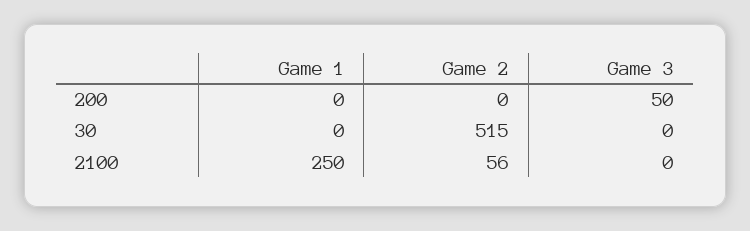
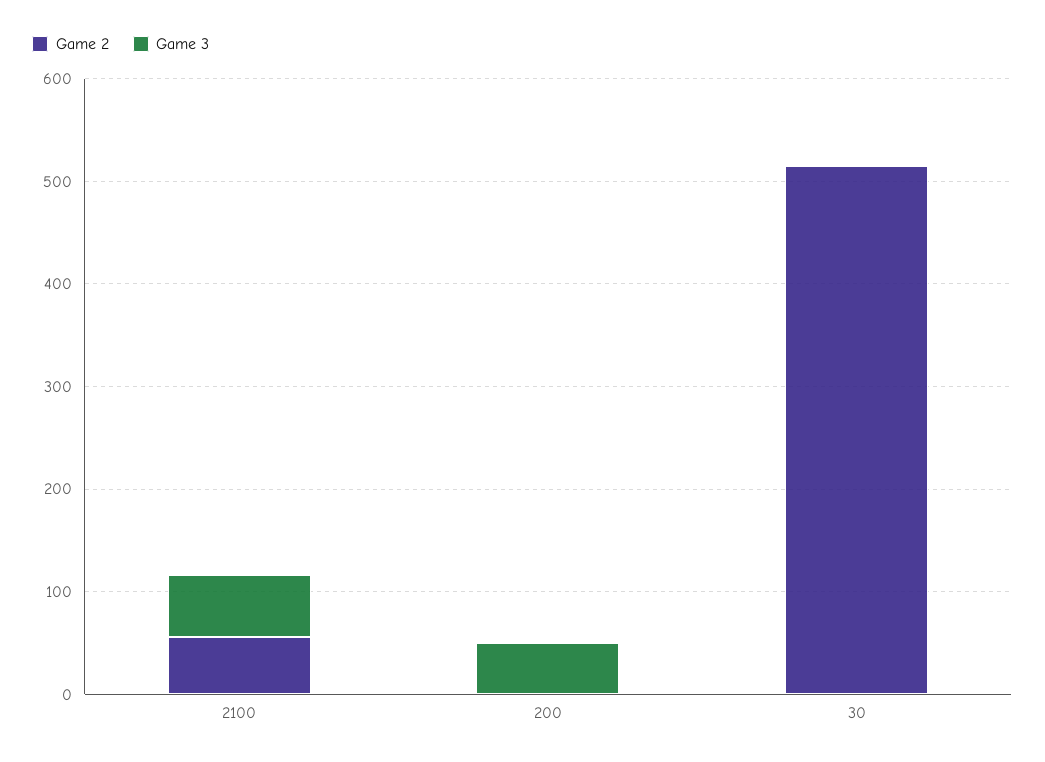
  {
-   "Game 1": {
-     "200": 0,
-     "30": 0,
-     "2100": 250
-   },
    "Game 2": {
      "200": 0,
      "30": 515,
      "2100": 56
    },
    "Game 3": {
      "200": 50,
      "30": 0,
-     "2100": 0
+     "2100": 60
    }
  }

